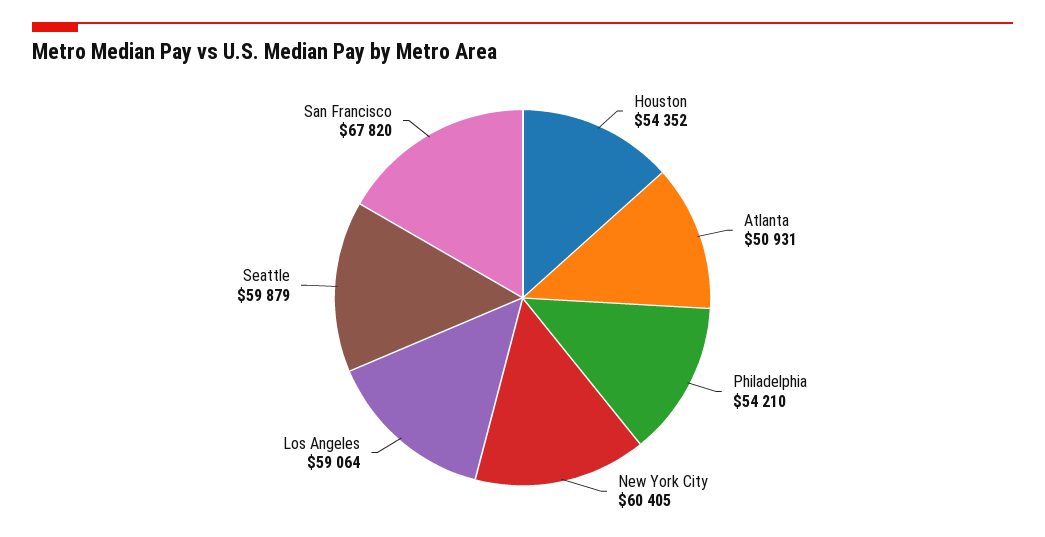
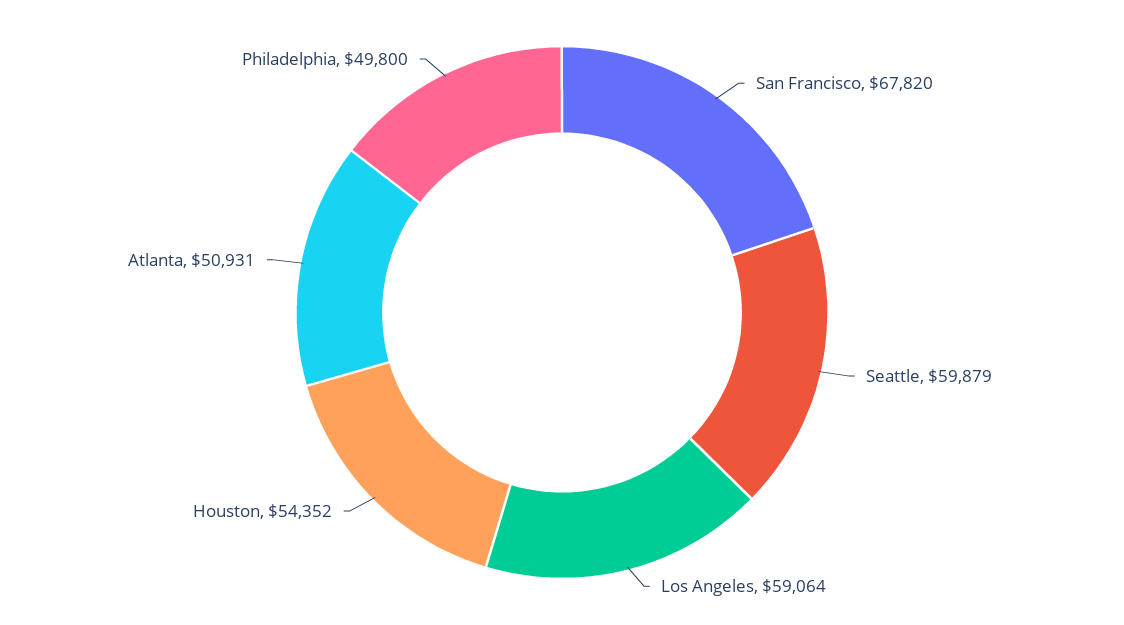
  {
    "Houston": 54352,
    "Atlanta": 50931,
-   "Philadelphia": 54210,
+   "Philadelphia": 49800,
-   "New York City": 60405,
    "Los Angeles": 59064,
    "Seattle": 59879,
    "San Francisco": 67820
  }

